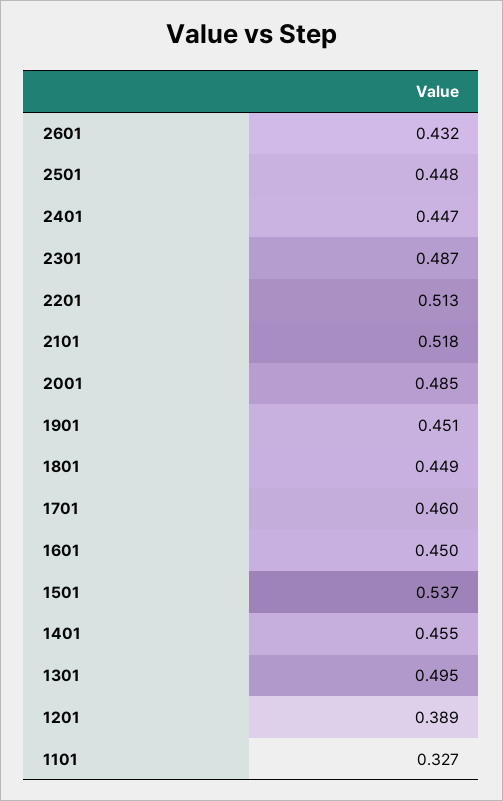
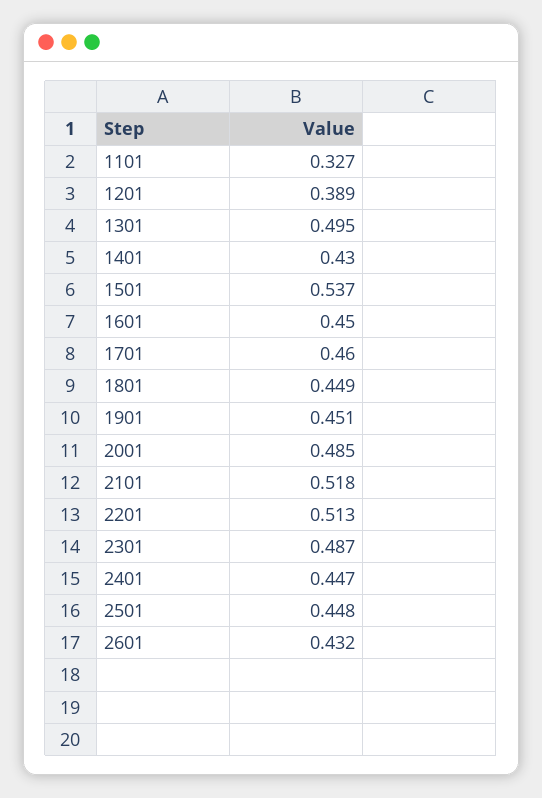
  {
    "2601": 0.432,
    "2501": 0.448,
    "2401": 0.447,
    "2301": 0.487,
    "2201": 0.513,
    "2101": 0.518,
    "2001": 0.485,
    "1901": 0.451,
    "1801": 0.449,
    "1701": 0.46,
    "1601": 0.45,
    "1501": 0.537,
-   "1401": 0.455,
+   "1401": 0.43,
    "1301": 0.495,
    "1201": 0.389,
    "1101": 0.327
  }

